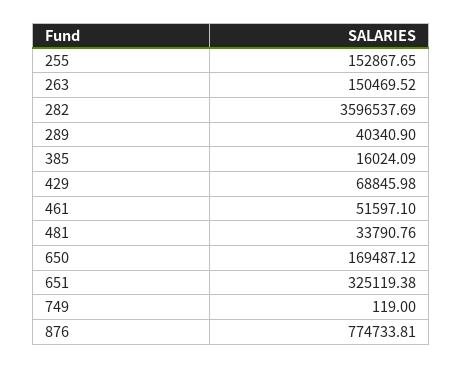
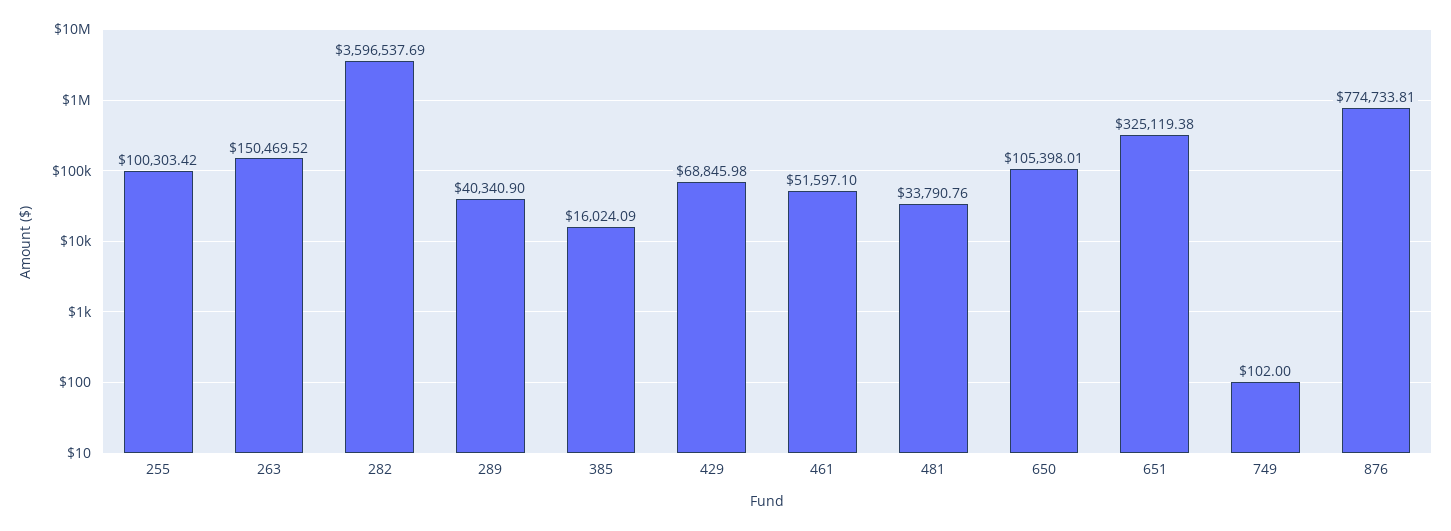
  {
-   "255": 152867.65,
+   "255": 100303.42,
    "263": 150469.52,
    "282": 3596537.69,
    "289": 40340.9,
    "385": 16024.09,
    "429": 68845.98,
    "461": 51597.1,
    "481": 33790.76,
-   "650": 169487.12,
+   "650": 105398.01,
    "651": 325119.38,
-   "749": 119,
+   "749": 102,
    "876": 774733.81
  }

